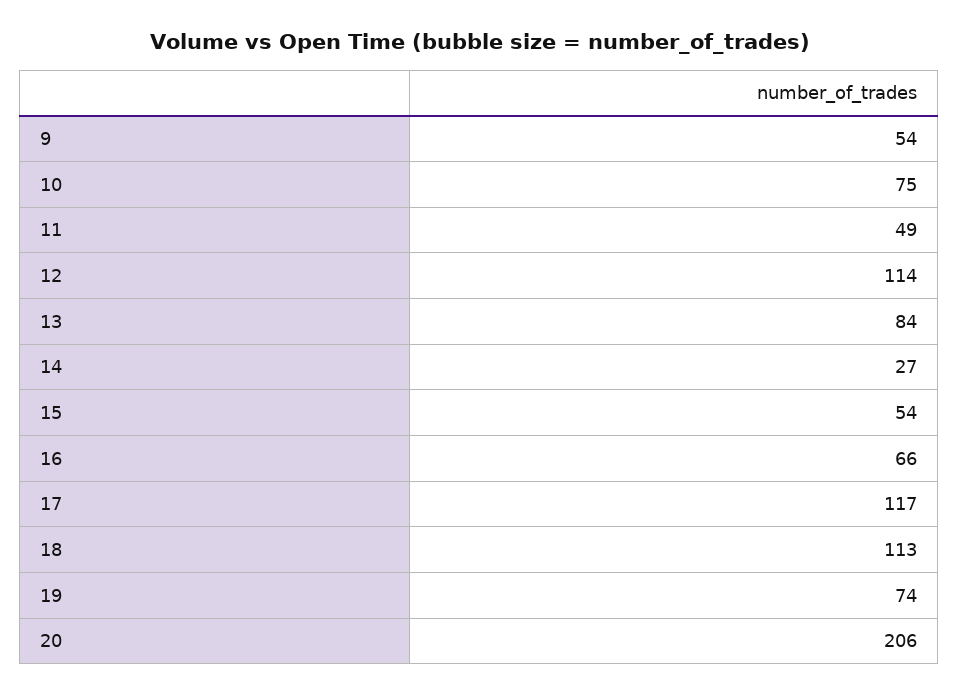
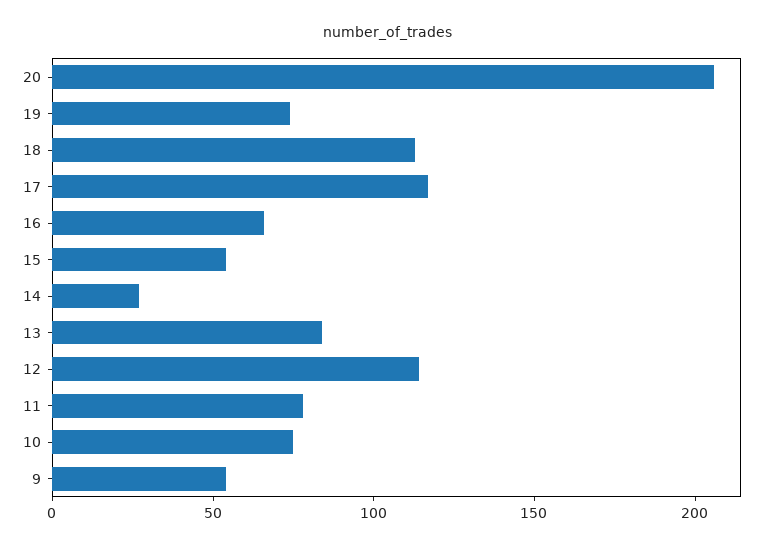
  {
    "9": 54,
    "10": 75,
-   "11": 49,
+   "11": 80,
    "12": 114,
    "13": 84,
    "14": 27,
    "15": 54,
    "16": 66,
    "17": 117,
    "18": 113,
    "19": 74,
    "20": 206
  }

